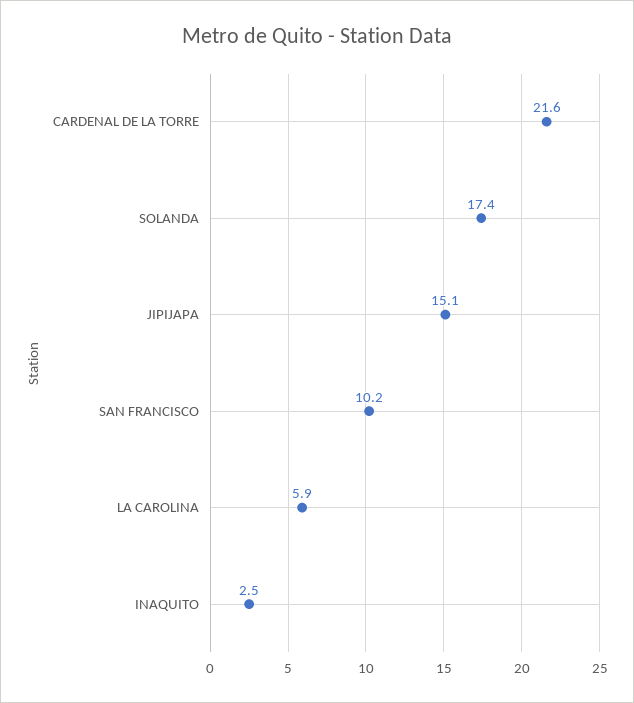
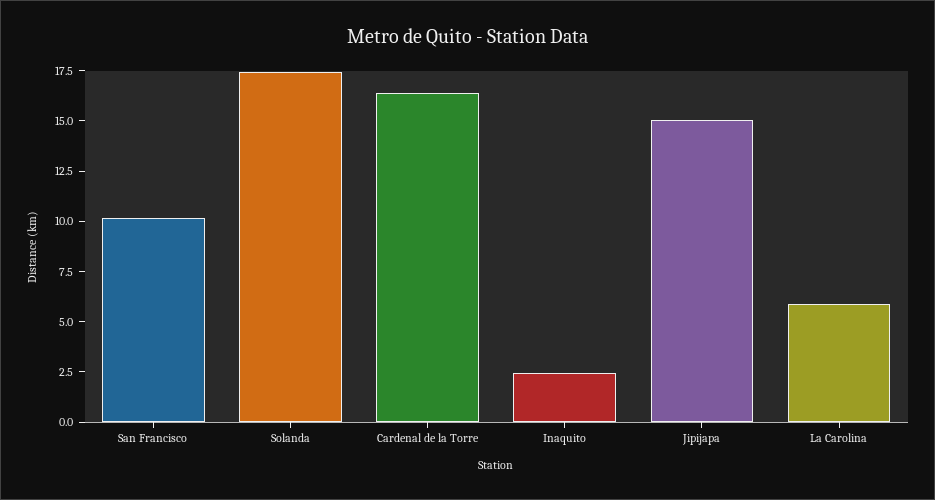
  {
-   "CARDENAL DE LA TORRE": 21.6,
+   "CARDENAL DE LA TORRE": 16.5,
    "SOLANDA": 17.4,
    "JIPIJAPA": 15.1,
    "SAN FRANCISCO": 10.2,
    "LA CAROLINA": 5.9,
    "INAQUITO": 2.5
  }

